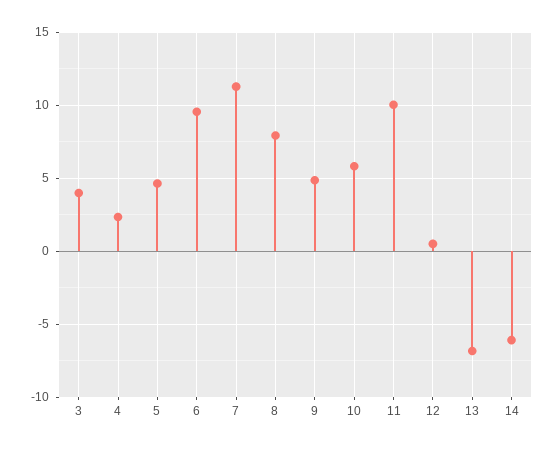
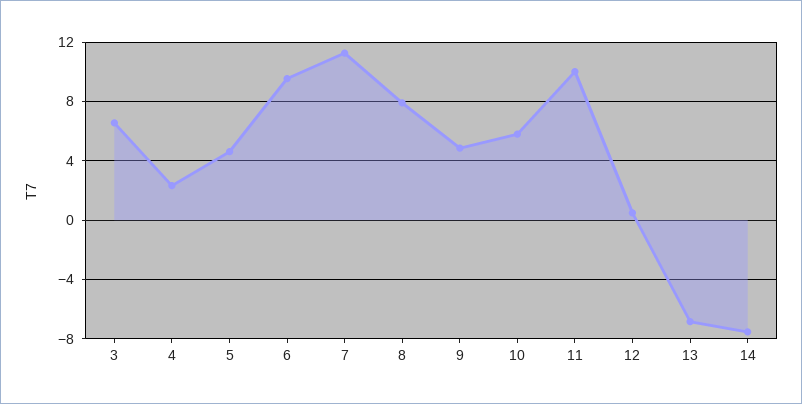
  {
-   "3": 4,
+   "3": 6.5,
    "4": 2.5,
    "5": 4.5,
    "6": 9.5,
    "7": 11.5,
    "8": 8,
    "9": 5,
    "10": 6,
    "11": 10,
    "12": 0.5,
    "13": -7,
-   "14": -6
+   "14": -7.5
  }

